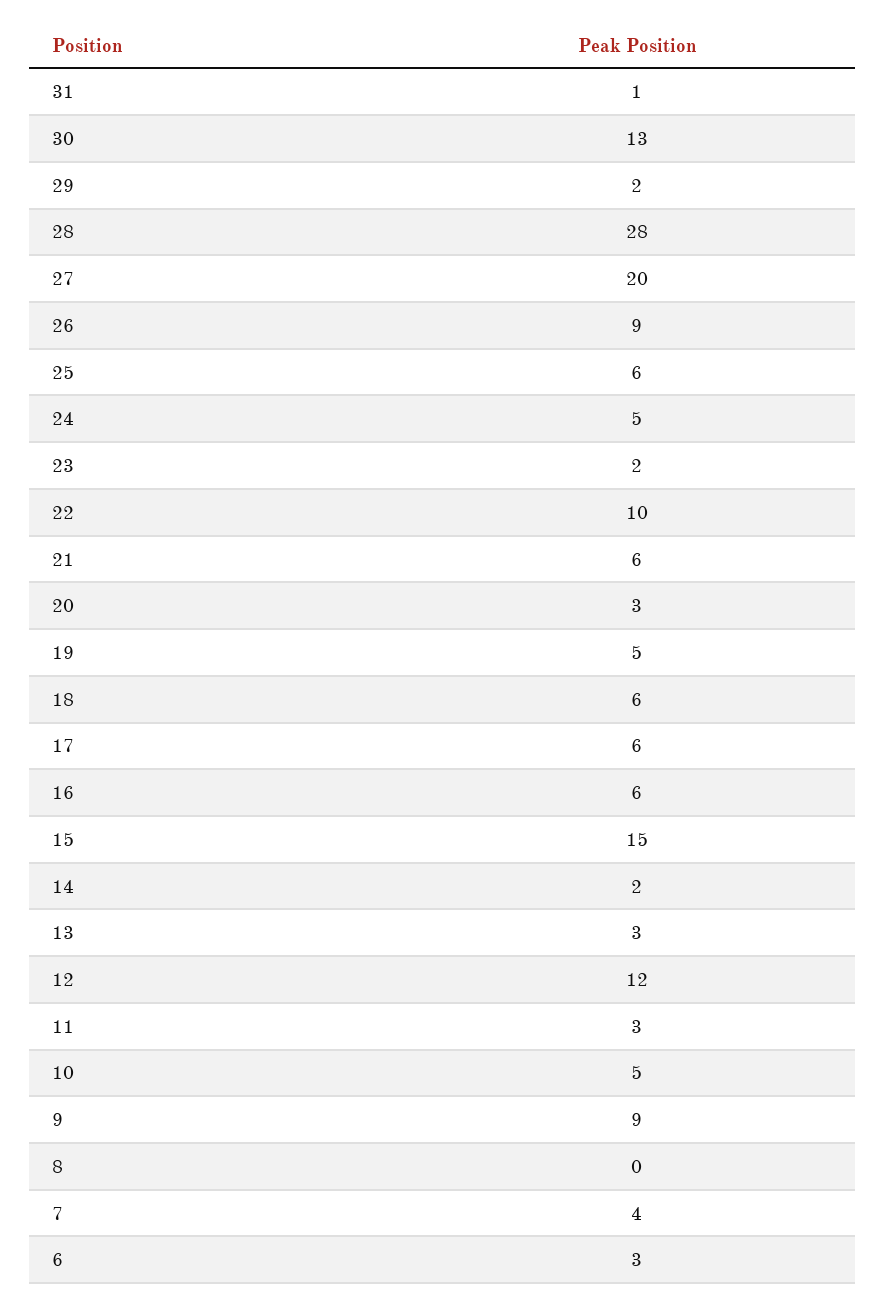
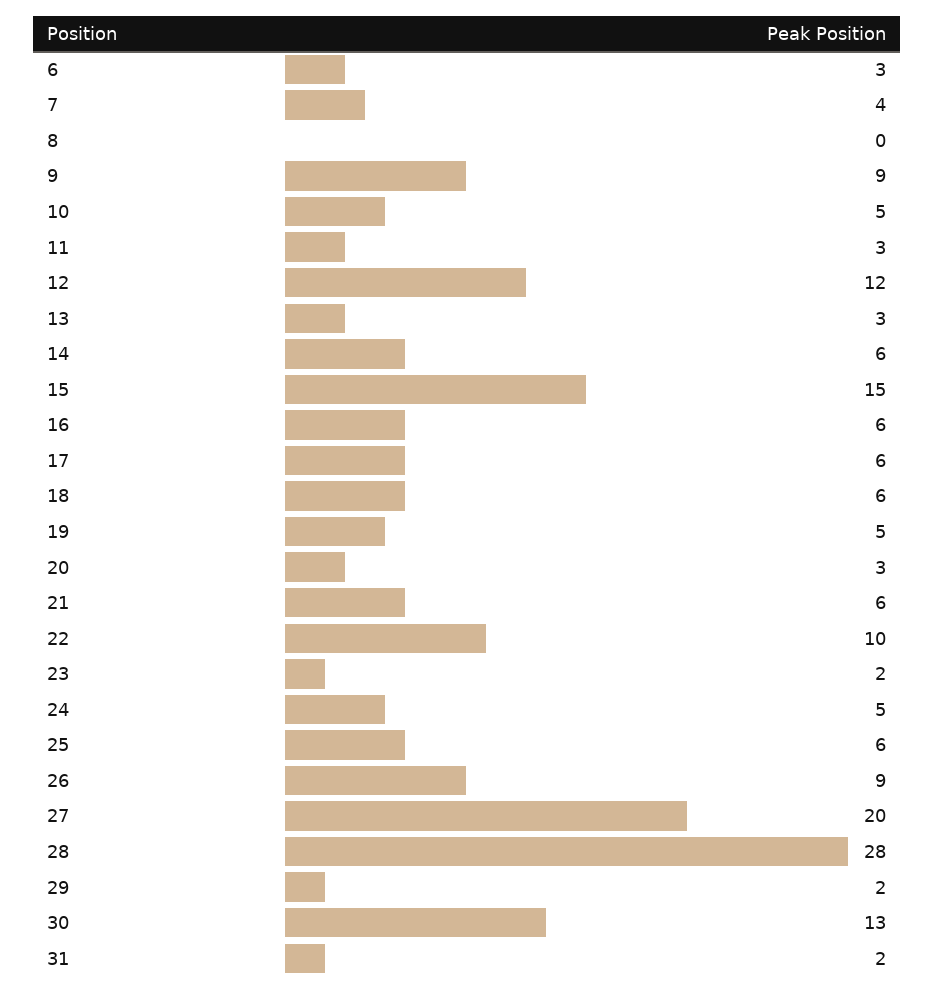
  {
-   "31": 1,
+   "31": 2,
    "30": 13,
    "29": 2,
    "28": 28,
    "27": 20,
    "26": 9,
    "25": 6,
    "24": 5,
    "23": 2,
    "22": 10,
    "21": 6,
    "20": 3,
    "19": 5,
    "18": 6,
    "17": 6,
    "16": 6,
    "15": 15,
-   "14": 2,
+   "14": 6,
    "13": 3,
    "12": 12,
    "11": 3,
    "10": 5,
    "9": 9,
    "8": 0,
    "7": 4,
    "6": 3
  }

